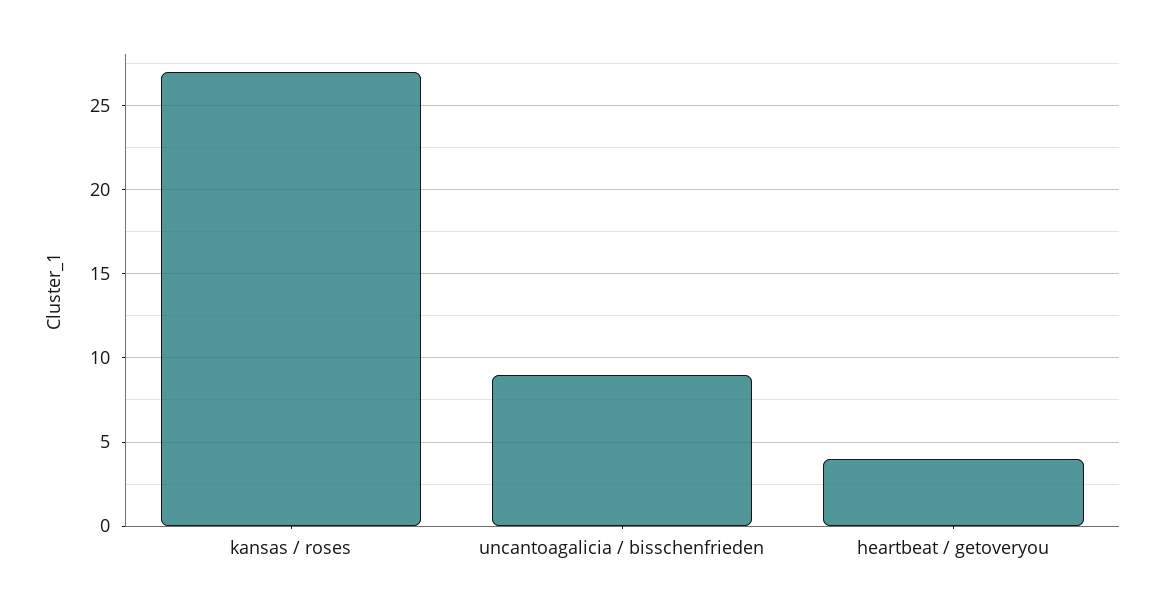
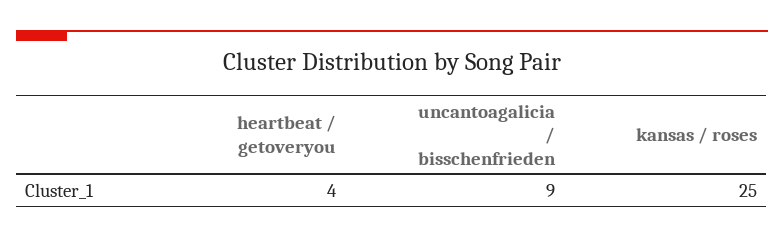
  {
-   "kansas / roses": 27,
+   "kansas / roses": 25,
    "uncantoagalicia / bisschenfrieden": 9,
    "heartbeat / getoveryou": 4
  }

